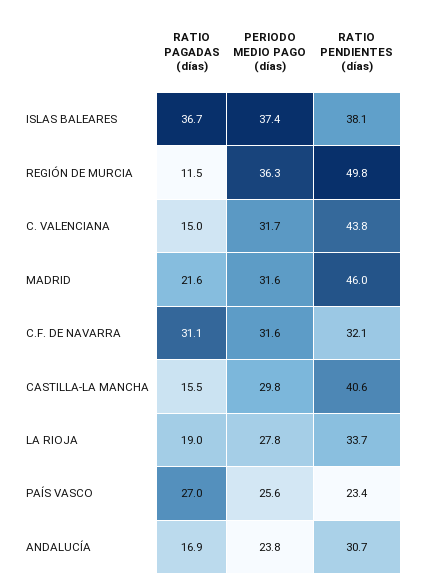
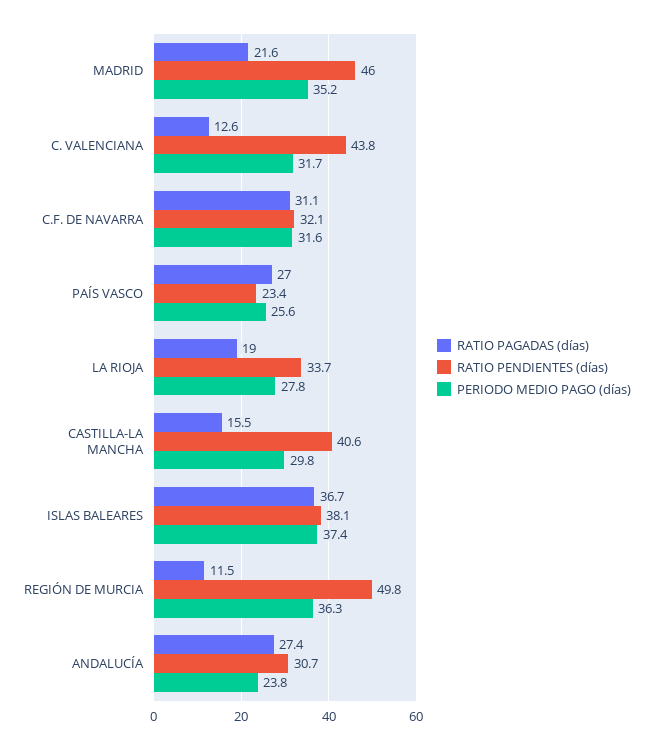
  {
    "RATIO PAGADAS (días)": {
      "ISLAS BALEARES": 36.7,
      "REGIÓN DE MURCIA": 11.5,
-     "C. VALENCIANA": 15,
+     "C. VALENCIANA": 12.6,
      "MADRID": 21.6,
      "C.F. DE NAVARRA": 31.1,
      "CASTILLA-LA MANCHA": 15.5,
      "LA RIOJA": 19,
      "PAÍS VASCO": 27,
-     "ANDALUCÍA": 16.9
+     "ANDALUCÍA": 27.4
    },
    "PERIODO MEDIO PAGO (días)": {
      "ISLAS BALEARES": 37.4,
      "REGIÓN DE MURCIA": 36.3,
      "C. VALENCIANA": 31.7,
-     "MADRID": 31.6,
+     "MADRID": 35.2,
      "C.F. DE NAVARRA": 31.6,
      "CASTILLA-LA MANCHA": 29.8,
      "LA RIOJA": 27.8,
      "PAÍS VASCO": 25.6,
      "ANDALUCÍA": 23.8
    },
    "RATIO PENDIENTES (días)": {
      "ISLAS BALEARES": 38.1,
      "REGIÓN DE MURCIA": 49.8,
      "C. VALENCIANA": 43.8,
      "MADRID": 46,
      "C.F. DE NAVARRA": 32.1,
      "CASTILLA-LA MANCHA": 40.6,
      "LA RIOJA": 33.7,
      "PAÍS VASCO": 23.4,
      "ANDALUCÍA": 30.7
    }
  }

